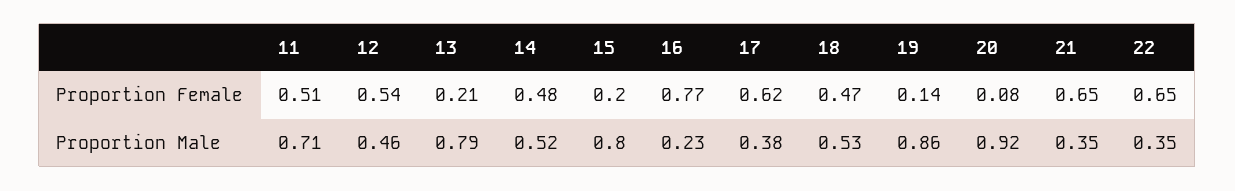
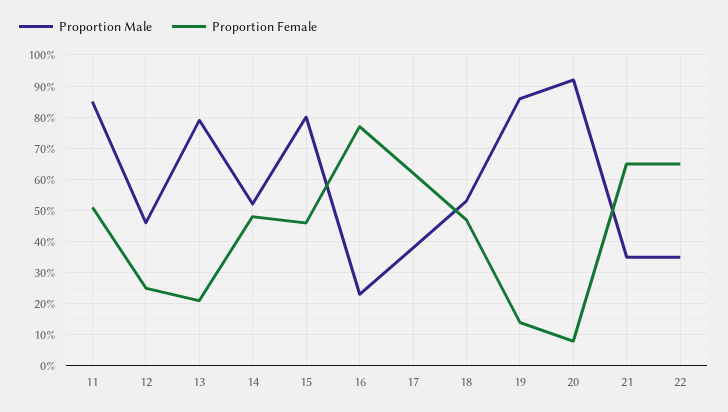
  {
    "Proportion Female": {
      "11": 0.51,
-     "12": 0.54,
+     "12": 0.25,
      "13": 0.21,
      "14": 0.48,
-     "15": 0.2,
+     "15": 0.45,
      "16": 0.77,
      "17": 0.62,
      "18": 0.47,
      "19": 0.14,
      "20": 0.08,
      "21": 0.65,
      "22": 0.65
    },
    "Proportion Male": {
-     "11": 0.71,
+     "11": 0.85,
      "12": 0.46,
      "13": 0.79,
      "14": 0.52,
      "15": 0.8,
      "16": 0.23,
      "17": 0.38,
      "18": 0.53,
      "19": 0.86,
      "20": 0.92,
      "21": 0.35,
      "22": 0.35
    }
  }

